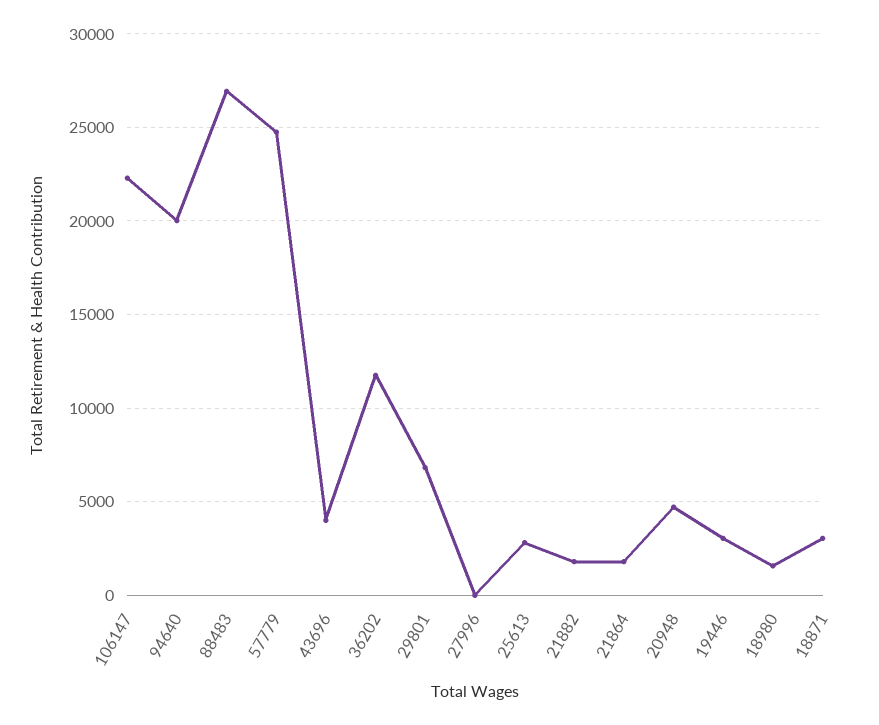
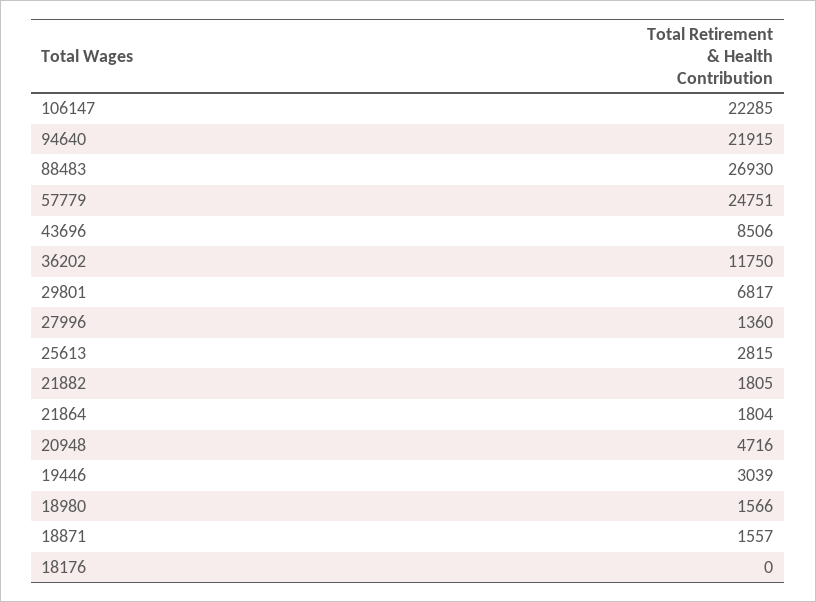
  {
    "106147": 22285,
-   "94640": 20000,
+   "94640": 21915,
    "88483": 26930,
    "57779": 24751,
-   "43696": 4000,
+   "43696": 8506,
    "36202": 11750,
    "29801": 6817,
-   "27996": 0,
+   "27996": 1360,
    "25613": 2815,
    "21882": 1805,
    "21864": 1804,
    "20948": 4716,
    "19446": 3039,
    "18980": 1566,
-   "18871": 3000
+   "18871": 1557,
+   "18176": 0
  }

